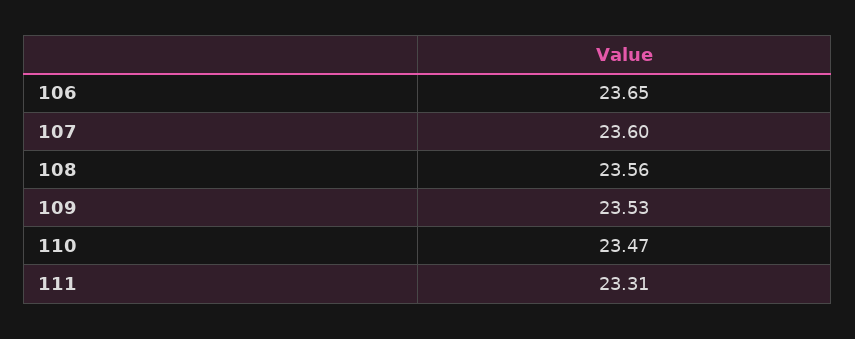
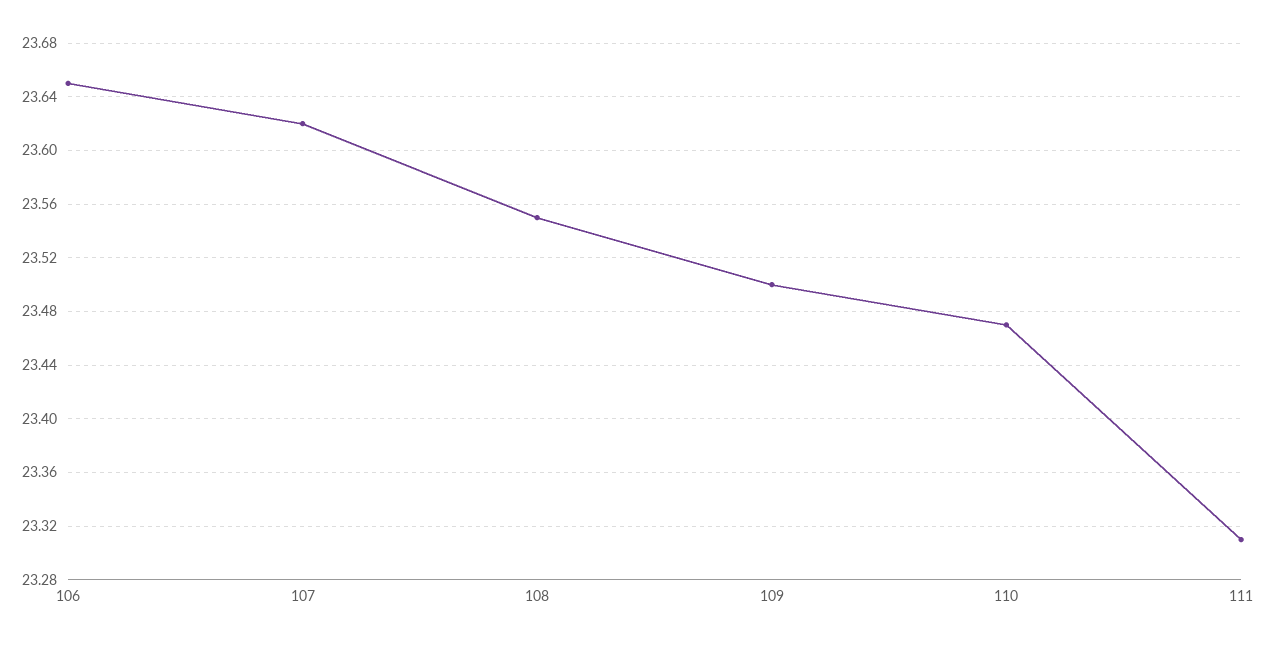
  {
    "106": 23.65,
-   "107": 23.6,
+   "107": 23.62,
-   "108": 23.56,
+   "108": 23.55,
-   "109": 23.53,
+   "109": 23.5,
    "110": 23.47,
    "111": 23.31
  }

